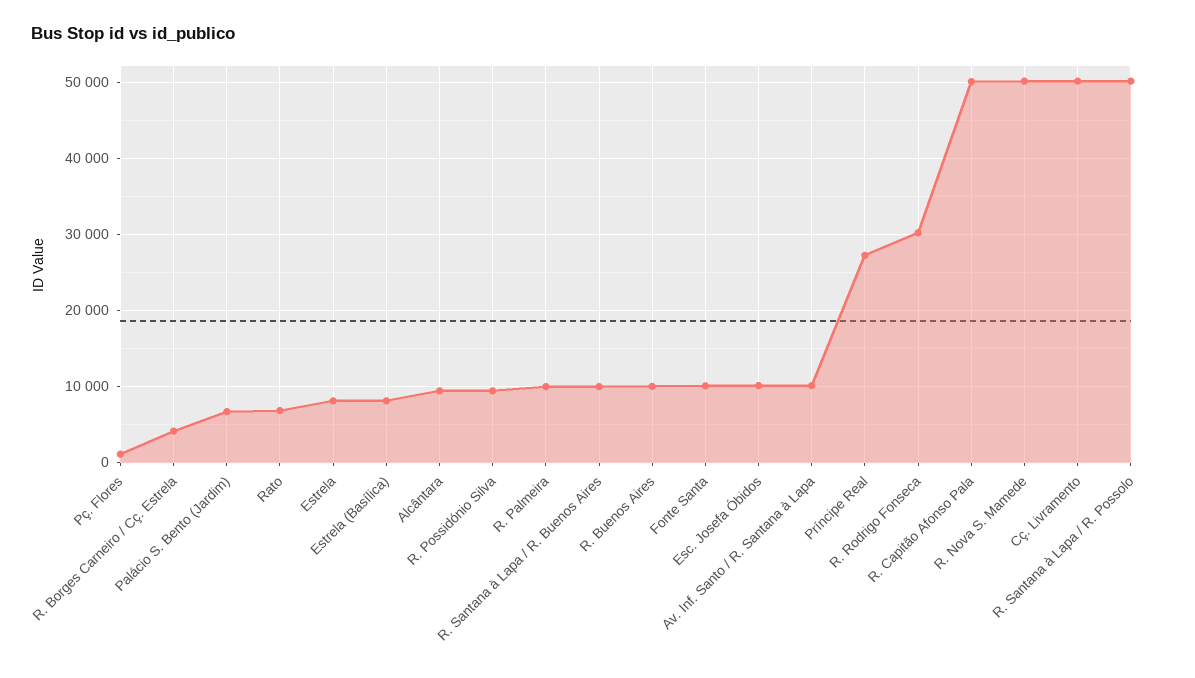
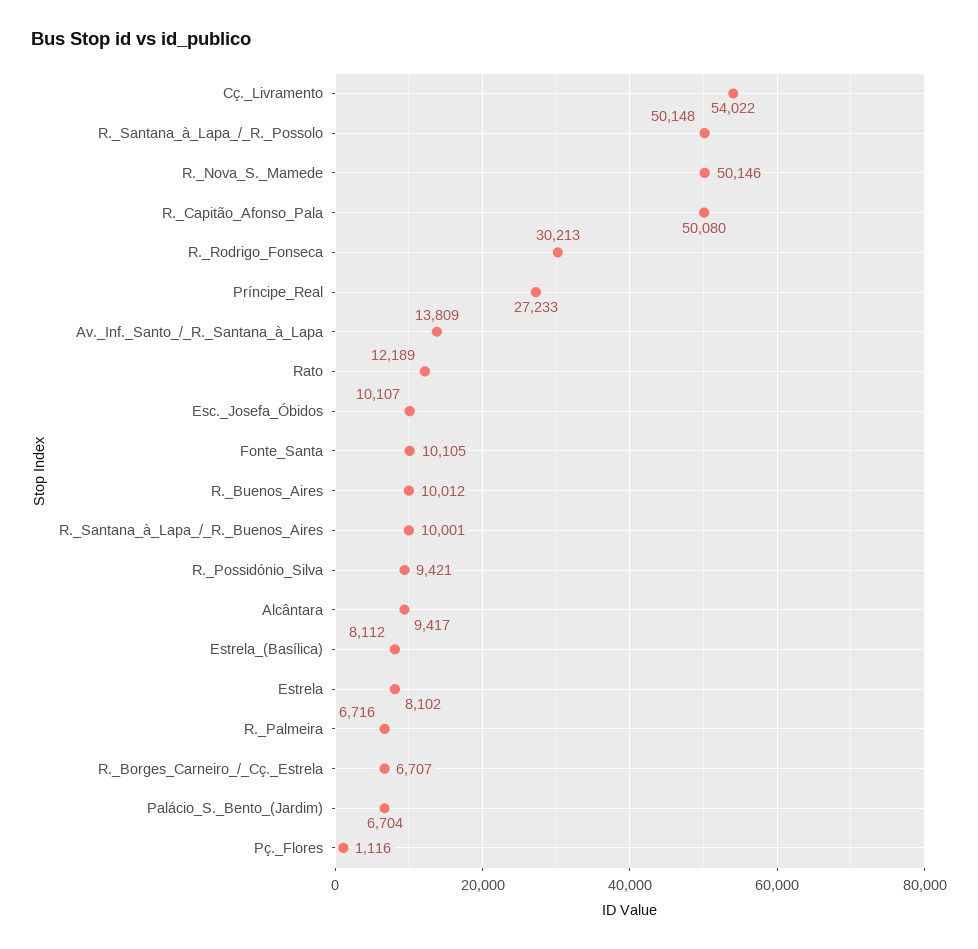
  {
    "Pç. Flores": 1116,
-   "R. Borges Carneiro / Cç. Estrela": 4000,
+   "R. Borges Carneiro / Cç. Estrela": 6707,
    "Palácio S. Bento (Jardim)": 6704,
-   "Rato": 7000,
+   "Rato": 12189,
    "Estrela": 8102,
    "Estrela (Basílica)": 8112,
    "Alcântara": 9417,
    "R. Possidónio Silva": 9421,
-   "R. Palmeira": 10000,
+   "R. Palmeira": 6716,
    "R. Santana à Lapa / R. Buenos Aires": 10001,
    "R. Buenos Aires": 10012,
    "Fonte Santa": 10105,
    "Esc. Josefa Óbidos": 10107,
-   "Av. Inf. Santo / R. Santana à Lapa": 10000,
+   "Av. Inf. Santo / R. Santana à Lapa": 13809,
    "Príncipe Real": 27233,
    "R. Rodrigo Fonseca": 30213,
    "R. Capitão Afonso Pala": 50080,
    "R. Nova S. Mamede": 50146,
-   "Cç. Livramento": 50000,
+   "Cç. Livramento": 54022,
    "R. Santana à Lapa / R. Possolo": 50148
  }

